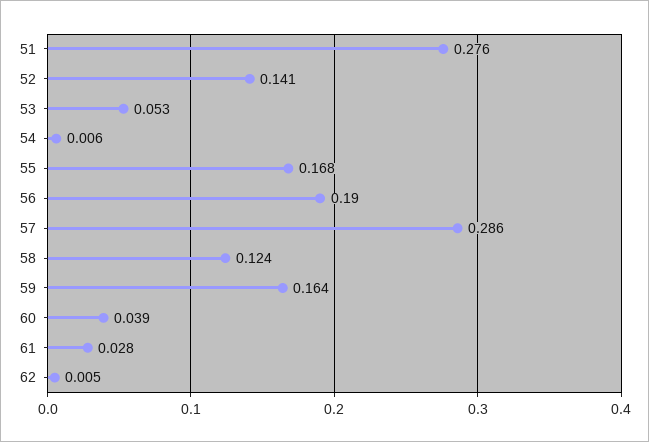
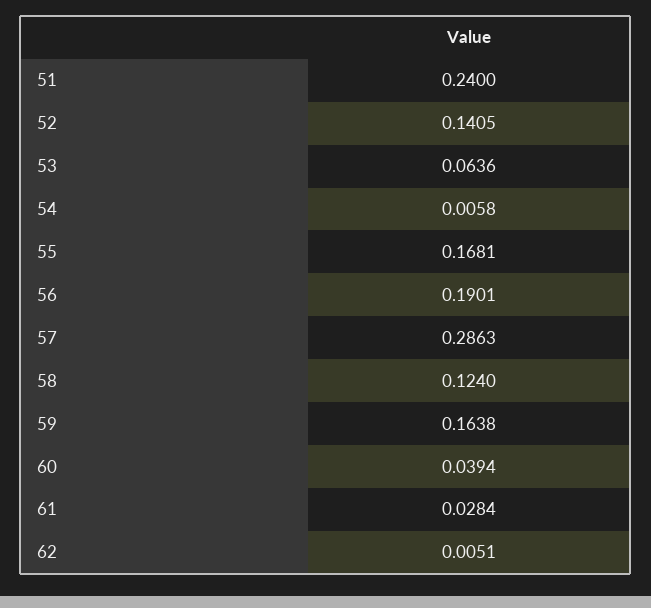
  {
-   "51": 0.276,
+   "51": 0.24,
    "52": 0.1405,
-   "53": 0.053,
+   "53": 0.0636,
    "54": 0.0058,
    "55": 0.1681,
    "56": 0.1901,
    "57": 0.2863,
    "58": 0.124,
    "59": 0.1638,
    "60": 0.0394,
    "61": 0.0284,
    "62": 0.0051
  }

